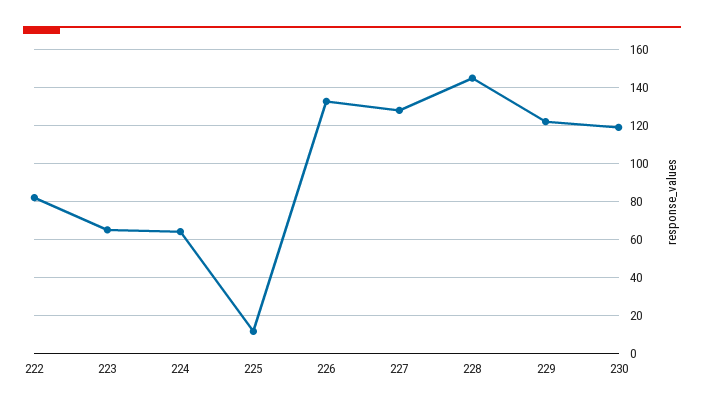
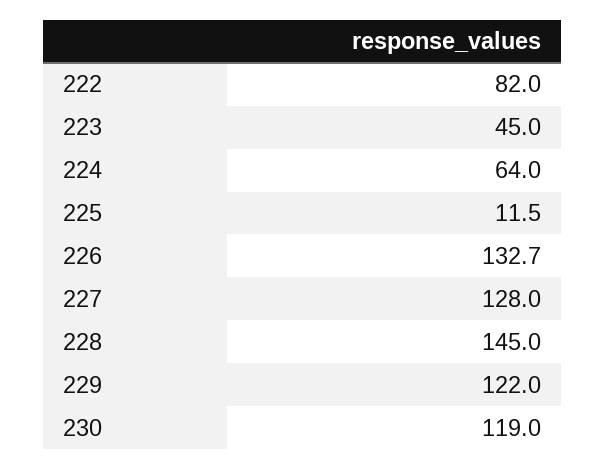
  {
    "222": 82,
-   "223": 65,
+   "223": 45,
    "224": 64,
    "225": 11.5,
    "226": 132.7,
    "227": 128,
    "228": 145,
    "229": 122,
    "230": 119
  }

